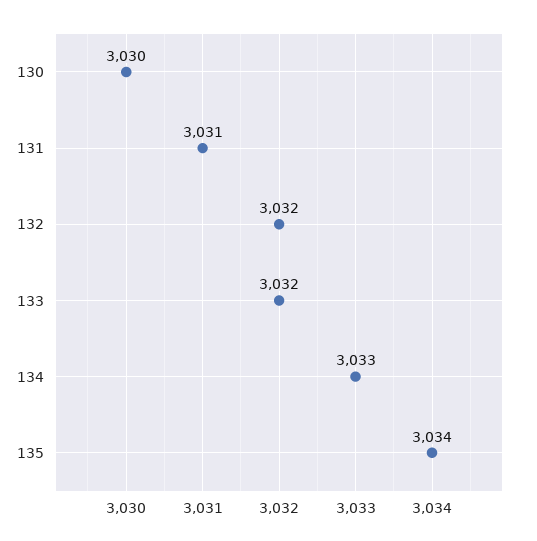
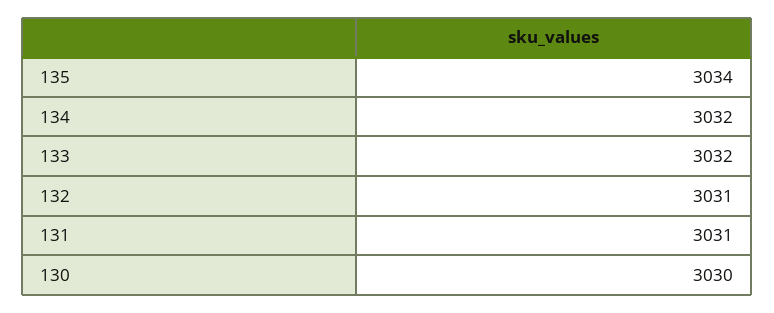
  {
    "130": 3030,
    "131": 3031,
-   "132": 3032,
+   "132": 3031,
    "133": 3032,
-   "134": 3033,
+   "134": 3032,
    "135": 3034
  }

